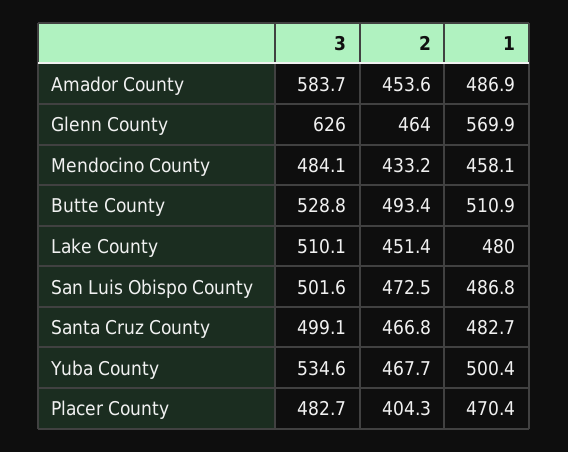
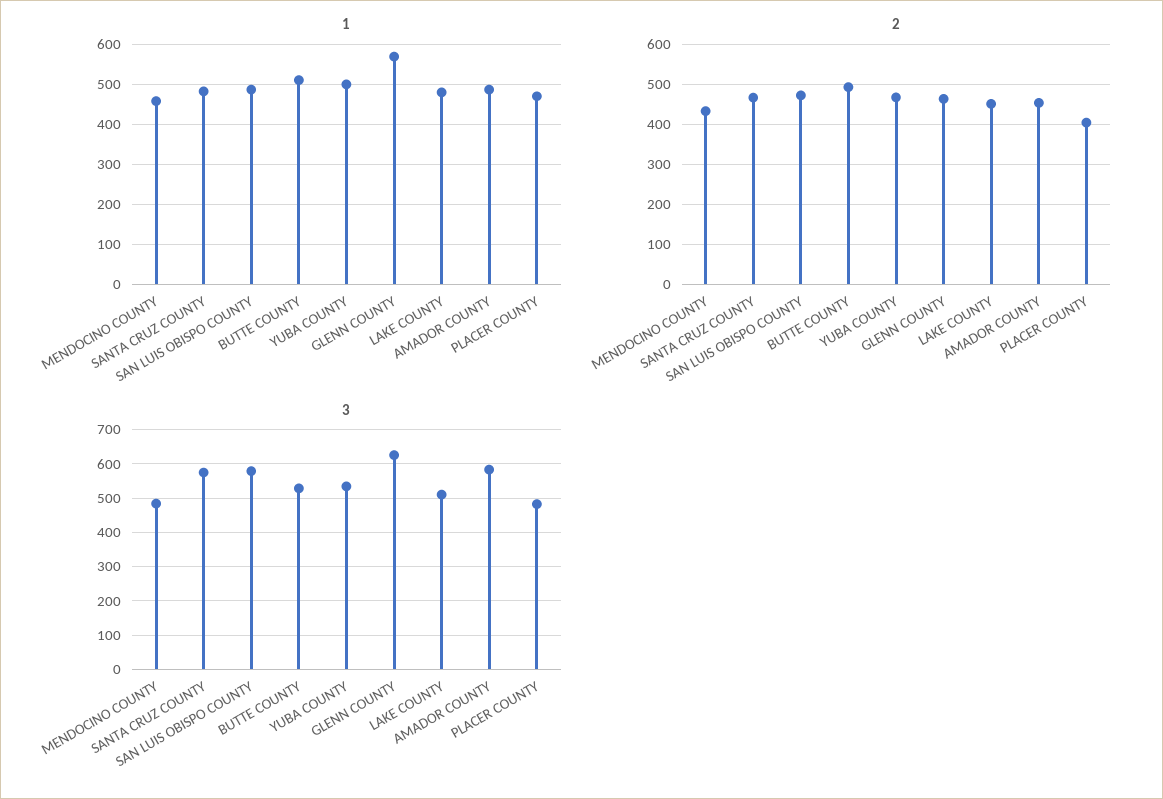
  {
    "3": {
      "Amador County": 583.7,
      "Glenn County": 626,
      "Mendocino County": 484.1,
      "Butte County": 528.8,
      "Lake County": 510.1,
-     "San Luis Obispo County": 501.6,
+     "San Luis Obispo County": 580,
-     "Santa Cruz County": 499.1,
+     "Santa Cruz County": 580,
      "Yuba County": 534.6,
      "Placer County": 482.7
    },
    "2": {
      "Amador County": 453.6,
      "Glenn County": 464,
      "Mendocino County": 433.2,
      "Butte County": 493.4,
      "Lake County": 451.4,
      "San Luis Obispo County": 472.5,
      "Santa Cruz County": 466.8,
      "Yuba County": 467.7,
      "Placer County": 404.3
    },
    "1": {
      "Amador County": 486.9,
      "Glenn County": 569.9,
      "Mendocino County": 458.1,
      "Butte County": 510.9,
      "Lake County": 480,
      "San Luis Obispo County": 486.8,
      "Santa Cruz County": 482.7,
      "Yuba County": 500.4,
      "Placer County": 470.4
    }
  }

